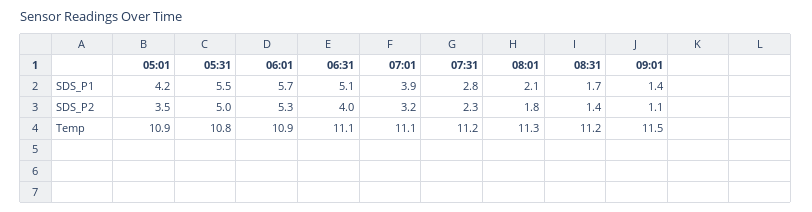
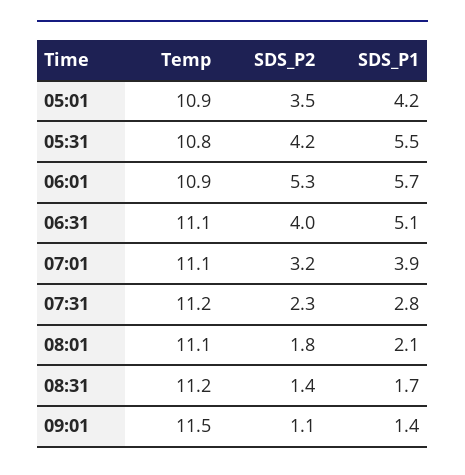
  {
    "05:01": {
      "SDS_P1": 4.2,
      "SDS_P2": 3.5,
      "Temp": 10.9
    },
    "05:31": {
      "SDS_P1": 5.5,
-     "SDS_P2": 5,
+     "SDS_P2": 4.2,
      "Temp": 10.8
    },
    "06:01": {
      "SDS_P1": 5.7,
      "SDS_P2": 5.3,
      "Temp": 10.9
    },
    "06:31": {
      "SDS_P1": 5.1,
      "SDS_P2": 4,
      "Temp": 11.1
    },
    "07:01": {
      "SDS_P1": 3.9,
      "SDS_P2": 3.2,
      "Temp": 11.1
    },
    "07:31": {
      "SDS_P1": 2.8,
      "SDS_P2": 2.3,
      "Temp": 11.2
    },
    "08:01": {
      "SDS_P1": 2.1,
      "SDS_P2": 1.8,
-     "Temp": 11.3
+     "Temp": 11.1
    },
    "08:31": {
      "SDS_P1": 1.7,
      "SDS_P2": 1.4,
      "Temp": 11.2
    },
    "09:01": {
      "SDS_P1": 1.4,
      "SDS_P2": 1.1,
      "Temp": 11.5
    }
  }

